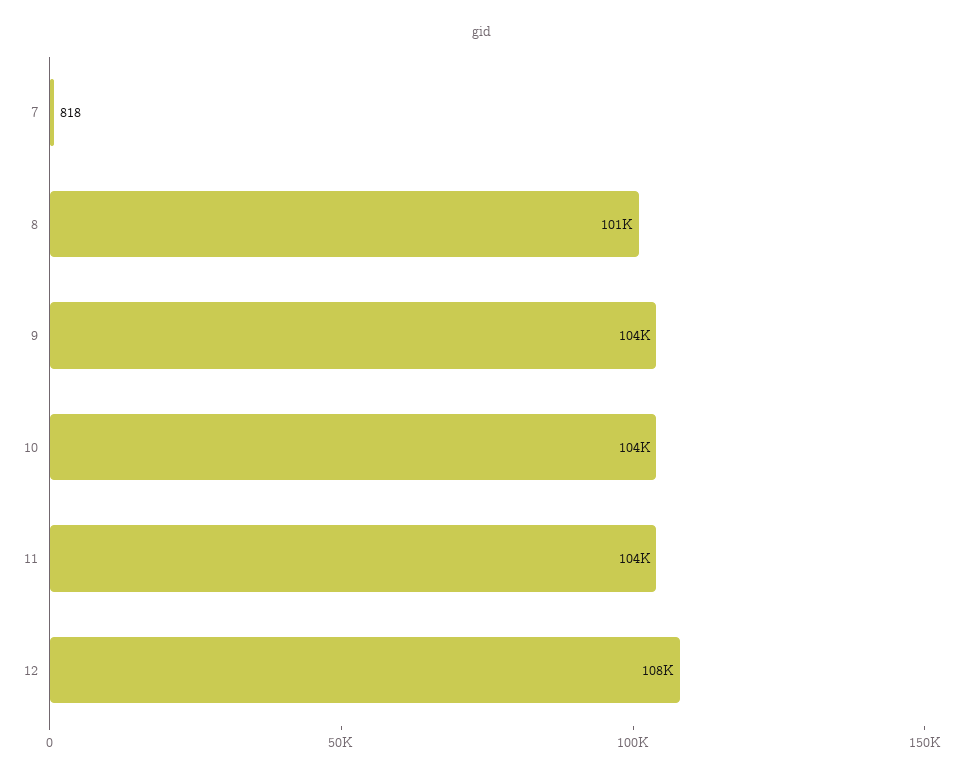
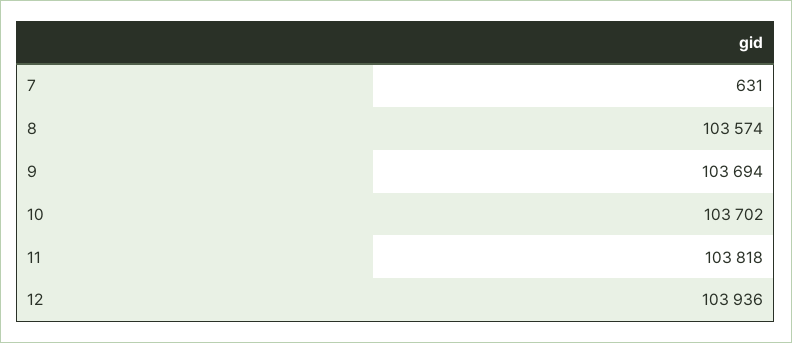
  {
-   "7": 818,
+   "7": 631,
-   "8": 101000,
+   "8": 103574,
    "9": 103694,
    "10": 103702,
    "11": 103818,
-   "12": 108000
+   "12": 103936
  }

